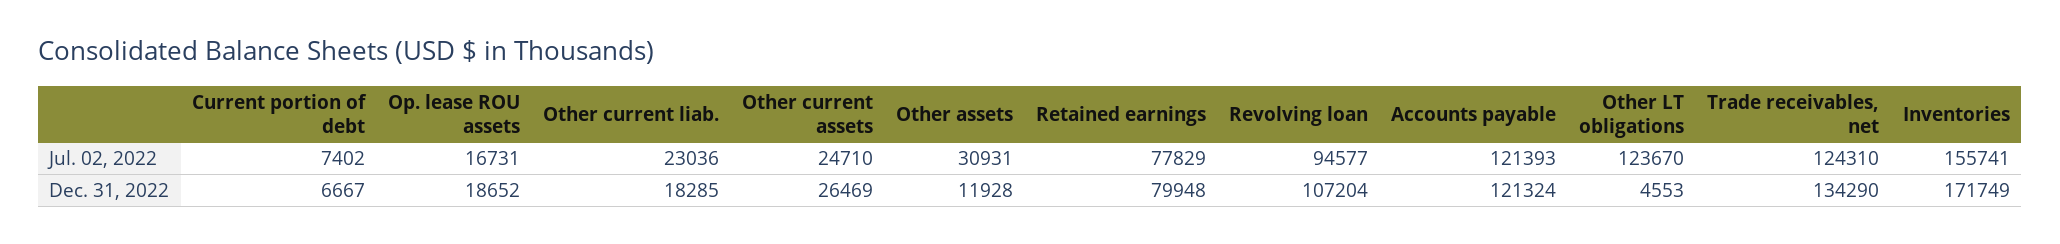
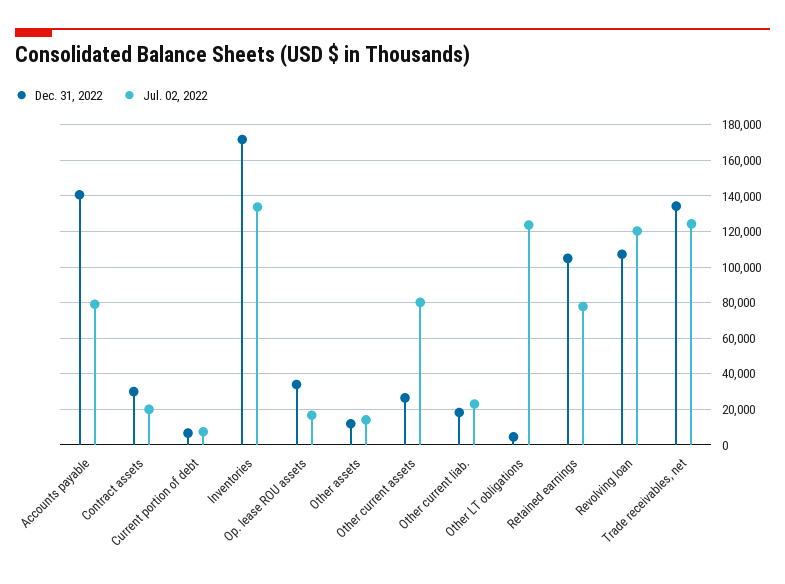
  {
    "Jul. 02, 2022": {
      "Current portion of debt": 7402,
      "Op. lease ROU assets": 16731,
      "Other current liab.": 23036,
-     "Other current assets": 24710,
+     "Other current assets": 80000,
-     "Other assets": 30931,
+     "Other assets": 15000,
      "Retained earnings": 77829,
-     "Revolving loan": 94577,
+     "Revolving loan": 120000,
-     "Accounts payable": 121393,
+     "Accounts payable": 80000,
      "Other LT obligations": 123670,
      "Trade receivables, net": 124310,
-     "Inventories": 155741
+     "Inventories": 135000,
+     "Contract assets": 20000
    },
    "Dec. 31, 2022": {
      "Current portion of debt": 6667,
-     "Op. lease ROU assets": 18652,
+     "Op. lease ROU assets": 35000,
      "Other current liab.": 18285,
      "Other current assets": 26469,
      "Other assets": 11928,
-     "Retained earnings": 79948,
+     "Retained earnings": 105000,
      "Revolving loan": 107204,
-     "Accounts payable": 121324,
+     "Accounts payable": 140000,
      "Other LT obligations": 4553,
      "Trade receivables, net": 134290,
-     "Inventories": 171749
+     "Inventories": 171749,
+     "Contract assets": 30000
    }
  }

